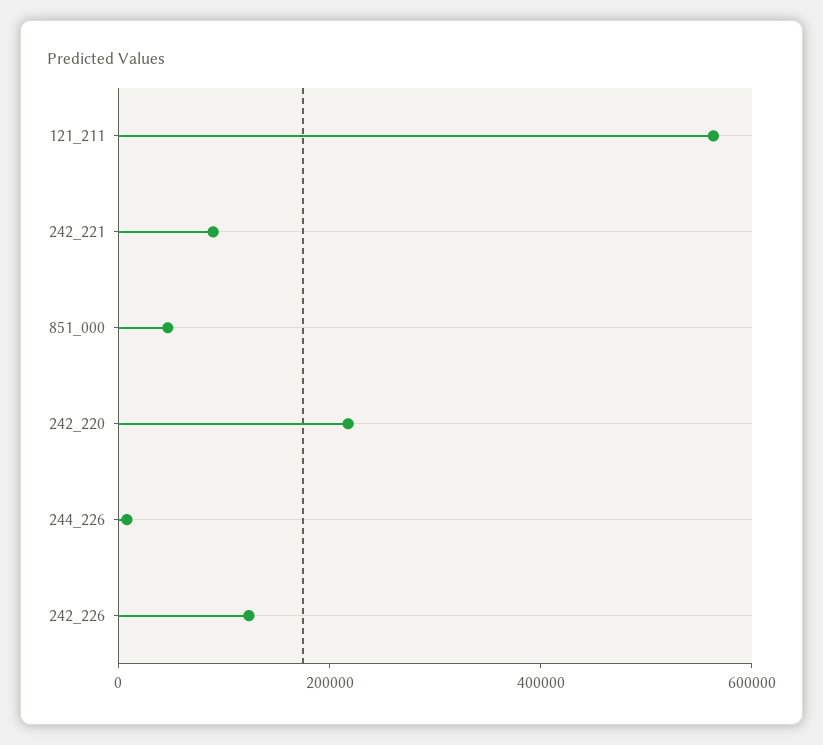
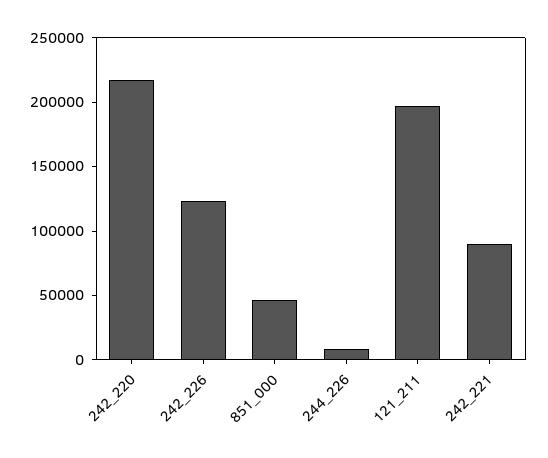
  {
-   "121_211": 550000,
+   "121_211": 200000,
    "242_221": 90000,
    "851_000": 50000,
    "242_220": 220000,
    "244_226": 10000,
    "242_226": 120000
  }

